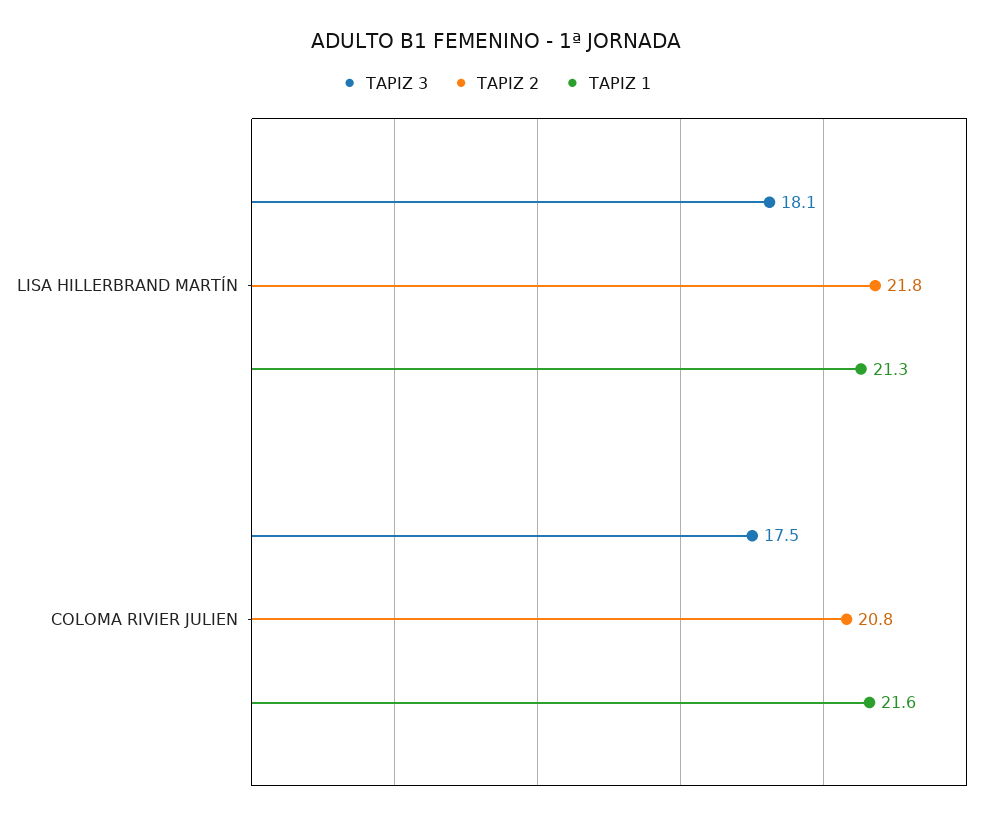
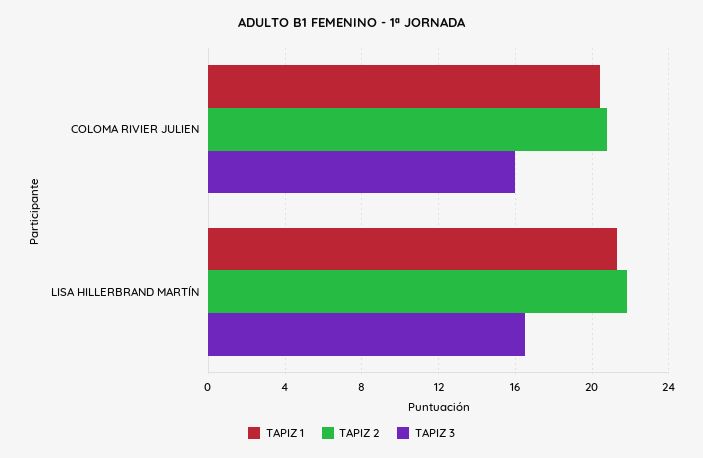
  {
    "TAPIZ 3": {
-     "LISA HILLERBRAND MARTÍN": 18.1,
+     "LISA HILLERBRAND MARTÍN": 16.5,
-     "COLOMA RIVIER JULIEN": 17.5
+     "COLOMA RIVIER JULIEN": 16
    },
    "TAPIZ 2": {
      "LISA HILLERBRAND MARTÍN": 21.8,
      "COLOMA RIVIER JULIEN": 20.8
    },
    "TAPIZ 1": {
      "LISA HILLERBRAND MARTÍN": 21.3,
-     "COLOMA RIVIER JULIEN": 21.6
+     "COLOMA RIVIER JULIEN": 20.5
    }
  }

